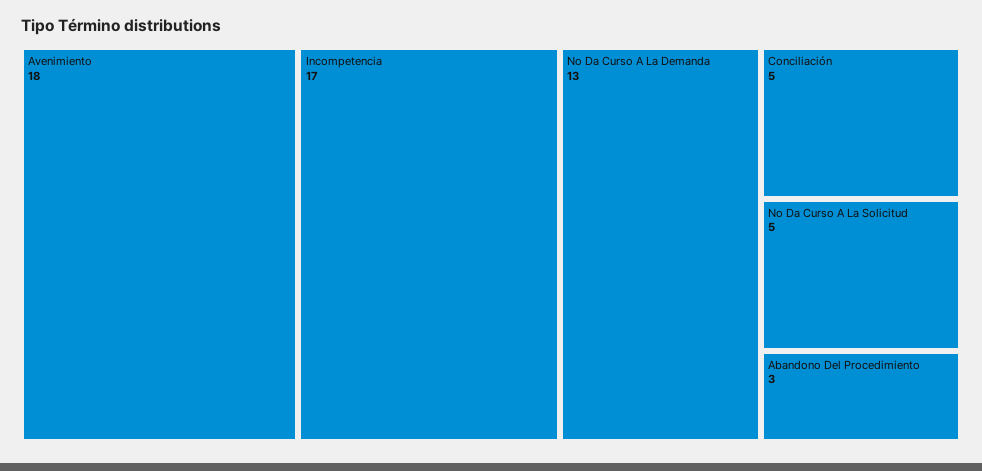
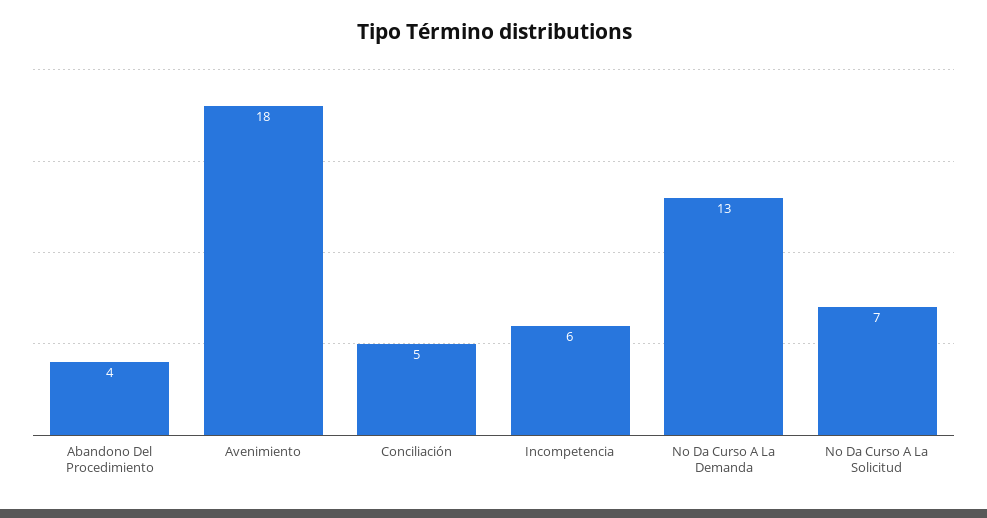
  {
    "Avenimiento": 18,
-   "Incompetencia": 17,
+   "Incompetencia": 6,
    "No Da Curso A La Demanda": 13,
    "Conciliación": 5,
-   "No Da Curso A La Solicitud": 5,
+   "No Da Curso A La Solicitud": 7,
-   "Abandono Del Procedimiento": 3
+   "Abandono Del Procedimiento": 4
  }

